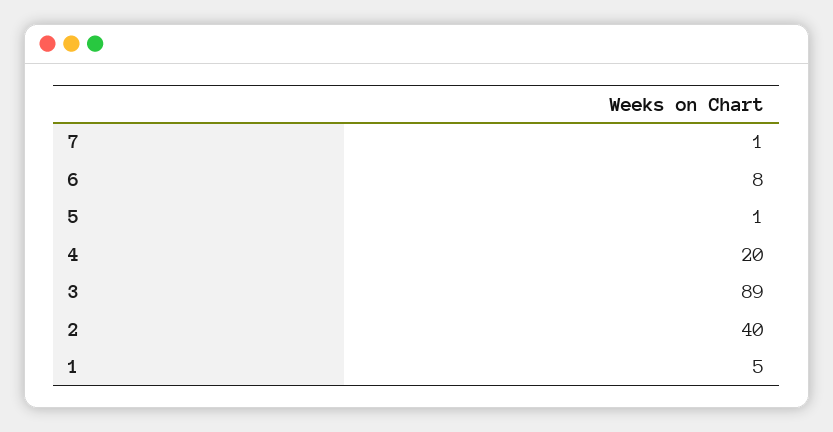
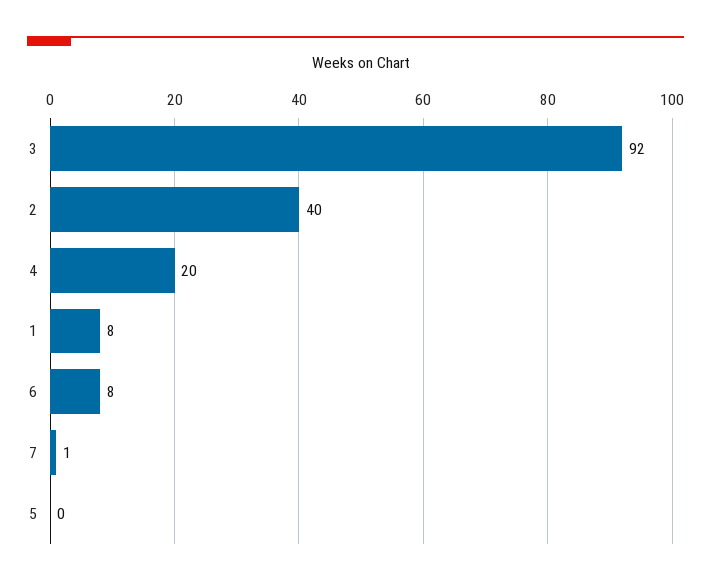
  {
    "7": 1,
    "6": 8,
-   "5": 1,
+   "5": 0,
    "4": 20,
-   "3": 89,
+   "3": 92,
    "2": 40,
-   "1": 5
+   "1": 8
  }

